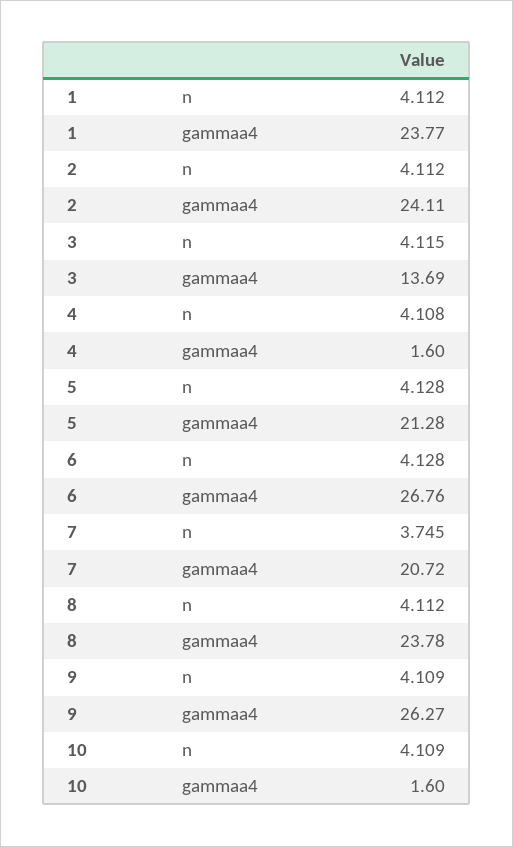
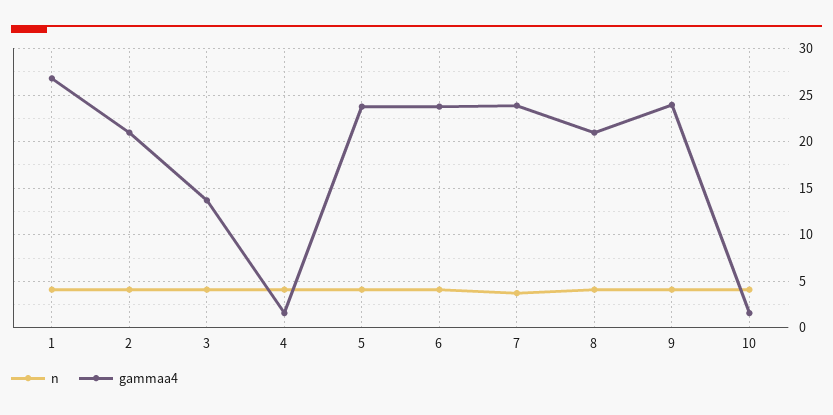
  {
    "n": {
      "1": 4.112,
      "2": 4.112,
      "3": 4.115,
      "4": 4.108,
      "5": 4.128,
      "6": 4.128,
      "7": 3.745,
      "8": 4.112,
      "9": 4.109,
      "10": 4.109
    },
    "gammaa4": {
-     "1": 23.77,
+     "1": 27,
-     "2": 24.11,
+     "2": 21,
      "3": 13.69,
      "4": 1.6,
-     "5": 21.28,
+     "5": 24,
-     "6": 26.76,
+     "6": 24,
-     "7": 20.72,
+     "7": 24,
-     "8": 23.78,
+     "8": 21,
-     "9": 26.27,
+     "9": 24,
      "10": 1.6
    }
  }

